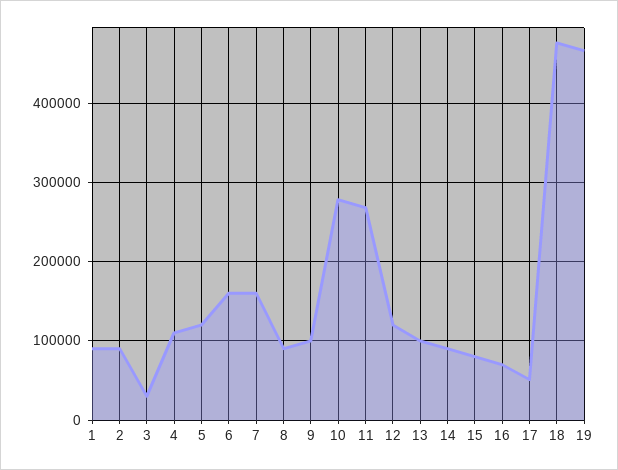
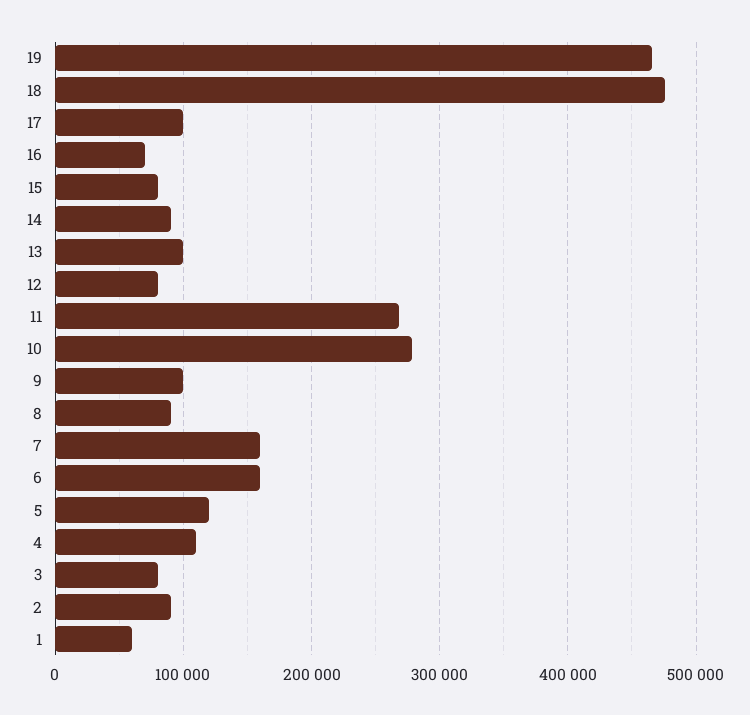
  {
-   "1": 90000,
+   "1": 60000,
    "2": 90000,
-   "3": 30000,
+   "3": 80000,
    "4": 110000,
    "5": 120000,
    "6": 160000,
    "7": 160000,
    "8": 90000,
    "9": 100000,
    "10": 280000,
    "11": 270000,
-   "12": 120000,
+   "12": 80000,
    "13": 100000,
    "14": 90000,
    "15": 80000,
    "16": 70000,
-   "17": 50000,
+   "17": 100000,
    "18": 480000,
    "19": 470000
  }

